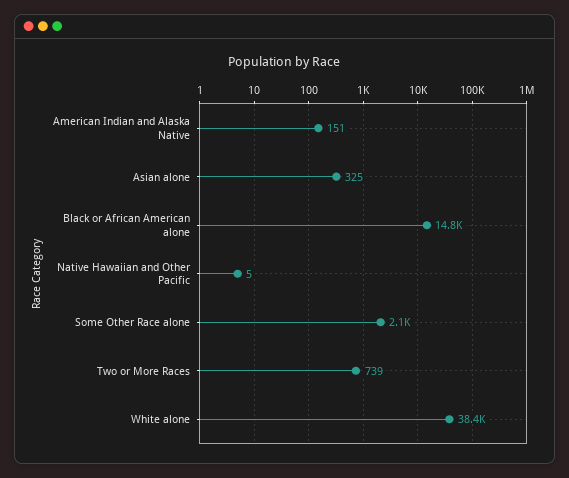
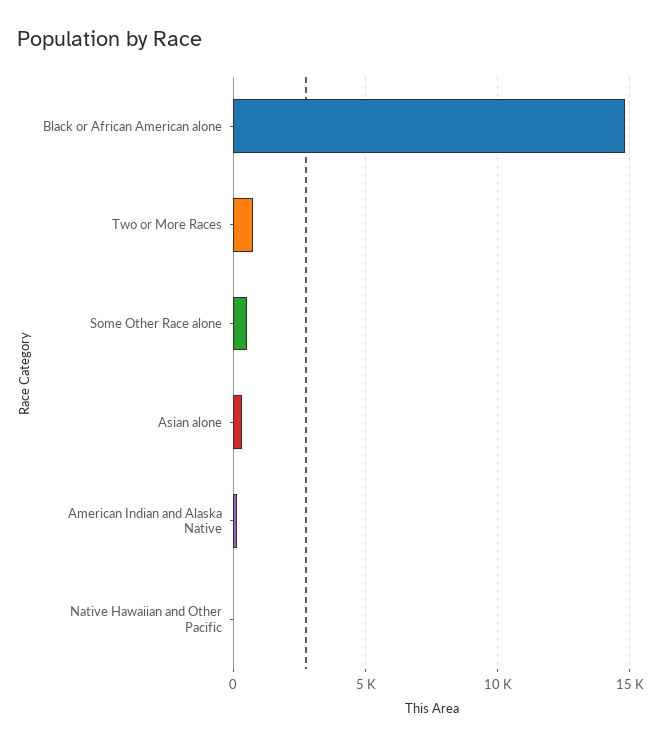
  {
    "American Indian and Alaska Native": 151,
    "Asian alone": 325,
    "Black or African American alone": 14800,
    "Native Hawaiian and Other Pacific": 5,
-   "Some Other Race alone": 2100,
+   "Some Other Race alone": 500,
-   "Two or More Races": 739,
+   "Two or More Races": 739
-   "White alone": 38400
  }

